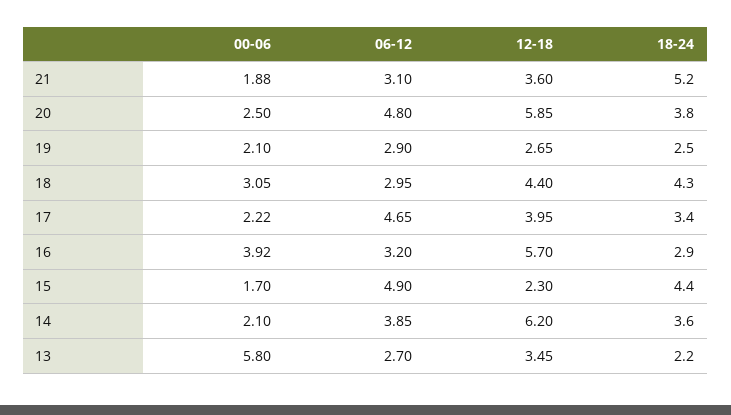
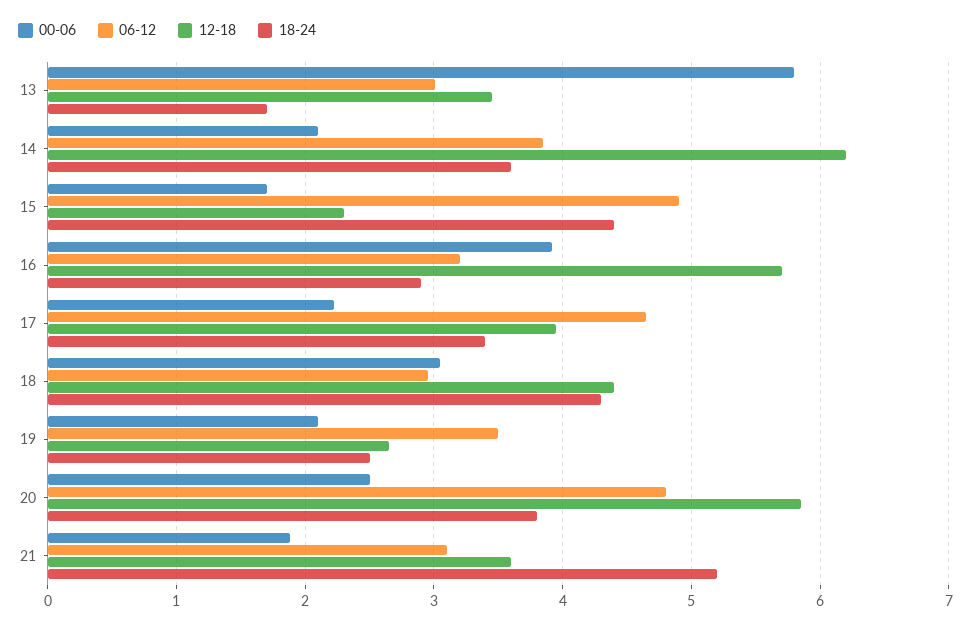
  {
    "00-06": {
      "21": 1.88,
      "20": 2.5,
      "19": 2.1,
      "18": 3.05,
      "17": 2.22,
      "16": 3.92,
      "15": 1.7,
      "14": 2.1,
      "13": 5.8
    },
    "06-12": {
      "21": 3.1,
      "20": 4.8,
-     "19": 2.9,
+     "19": 3.5,
      "18": 2.95,
      "17": 4.65,
      "16": 3.2,
      "15": 4.9,
      "14": 3.85,
-     "13": 2.7
+     "13": 3
    },
    "12-18": {
      "21": 3.6,
      "20": 5.85,
      "19": 2.65,
      "18": 4.4,
      "17": 3.95,
      "16": 5.7,
      "15": 2.3,
      "14": 6.2,
      "13": 3.45
    },
    "18-24": {
      "21": 5.2,
      "20": 3.8,
      "19": 2.5,
      "18": 4.3,
      "17": 3.4,
      "16": 2.9,
      "15": 4.4,
      "14": 3.6,
-     "13": 2.2
+     "13": 1.7
    }
  }

